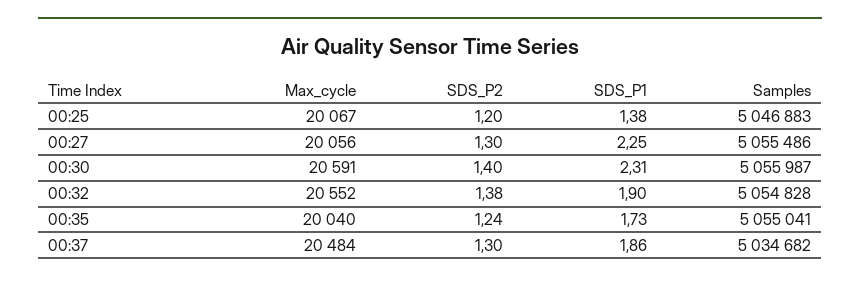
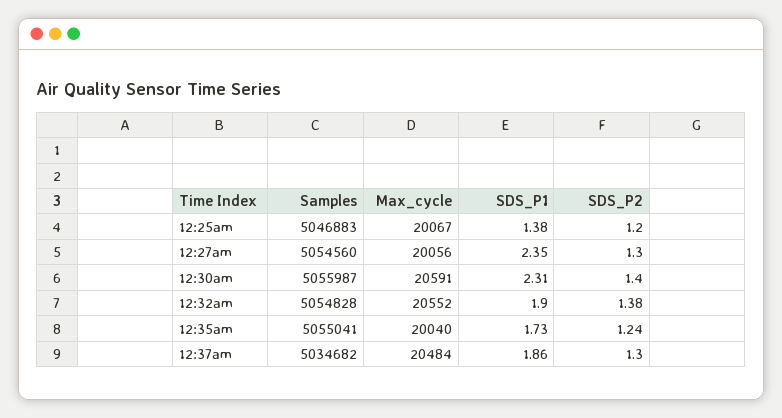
  {
    "Max_cycle": {
      "00:25": 20067,
      "00:27": 20056,
      "00:30": 20591,
      "00:32": 20552,
      "00:35": 20040,
      "00:37": 20484
    },
    "SDS_P2": {
      "00:25": 1.2,
      "00:27": 1.3,
      "00:30": 1.4,
      "00:32": 1.38,
      "00:35": 1.24,
      "00:37": 1.3
    },
    "SDS_P1": {
      "00:25": 1.38,
-     "00:27": 2.25,
+     "00:27": 2.35,
      "00:30": 2.31,
      "00:32": 1.9,
      "00:35": 1.73,
      "00:37": 1.86
    },
    "Samples": {
      "00:25": 5046883,
-     "00:27": 5055486,
+     "00:27": 5054560,
      "00:30": 5055987,
      "00:32": 5054828,
      "00:35": 5055041,
      "00:37": 5034682
    }
  }

